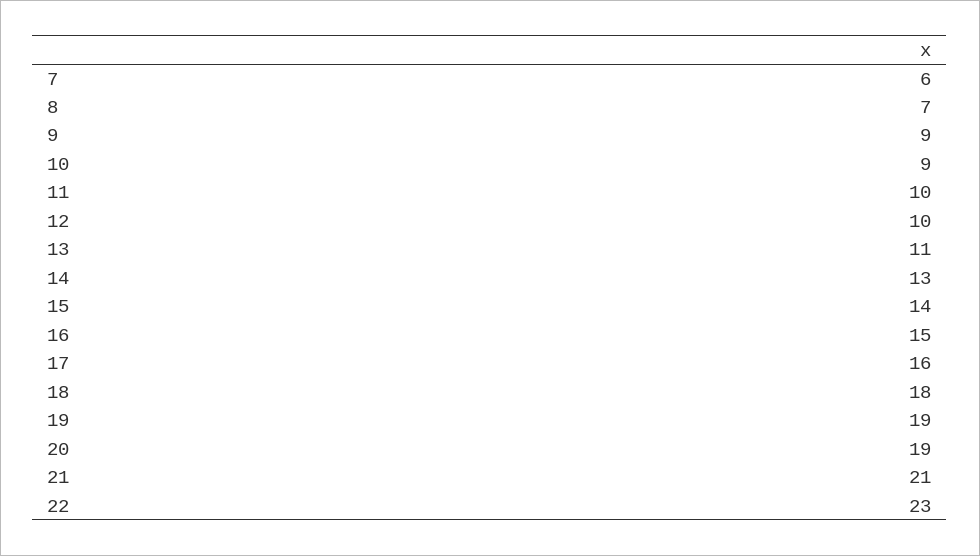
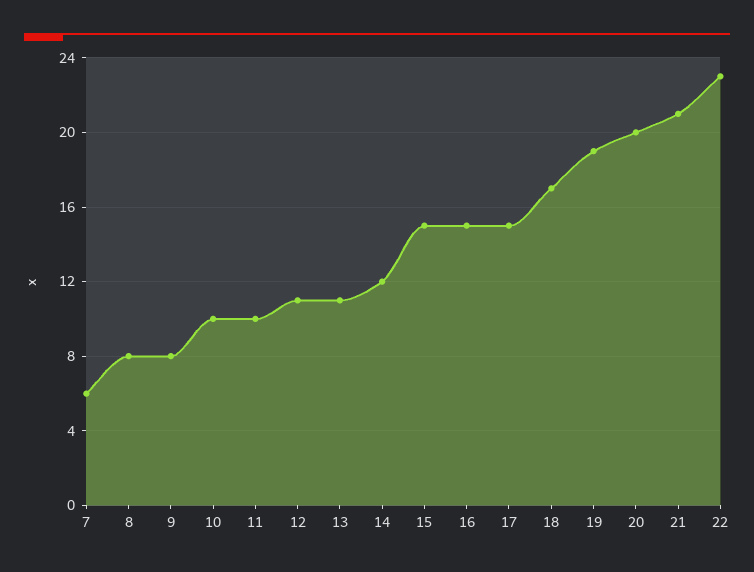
  {
    "7": 6,
-   "8": 7,
+   "8": 8,
-   "9": 9,
+   "9": 8,
-   "10": 9,
+   "10": 10,
    "11": 10,
-   "12": 10,
+   "12": 11,
    "13": 11,
-   "14": 13,
+   "14": 12,
-   "15": 14,
+   "15": 15,
    "16": 15,
-   "17": 16,
+   "17": 15,
-   "18": 18,
+   "18": 17,
    "19": 19,
-   "20": 19,
+   "20": 20,
    "21": 21,
    "22": 23
  }

